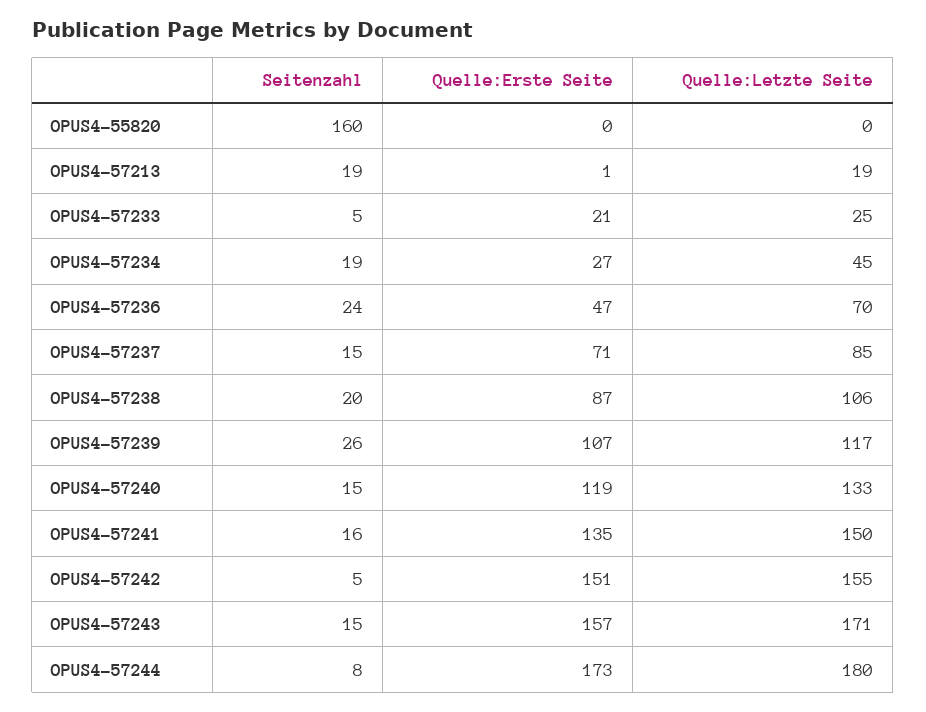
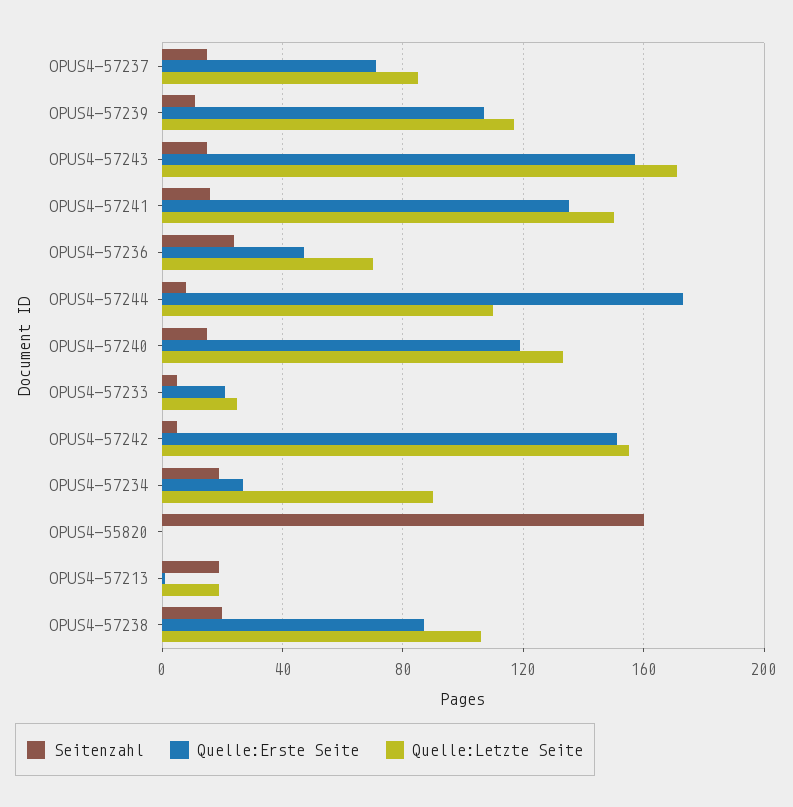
  {
    "Seitenzahl": {
      "OPUS4-55820": 160,
      "OPUS4-57213": 19,
      "OPUS4-57233": 5,
      "OPUS4-57234": 19,
      "OPUS4-57236": 24,
      "OPUS4-57237": 15,
      "OPUS4-57238": 20,
-     "OPUS4-57239": 26,
+     "OPUS4-57239": 10,
      "OPUS4-57240": 15,
      "OPUS4-57241": 16,
      "OPUS4-57242": 5,
      "OPUS4-57243": 15,
      "OPUS4-57244": 8
    },
    "Quelle:Erste Seite": {
      "OPUS4-55820": 0,
      "OPUS4-57213": 1,
      "OPUS4-57233": 21,
      "OPUS4-57234": 27,
      "OPUS4-57236": 47,
      "OPUS4-57237": 71,
      "OPUS4-57238": 87,
      "OPUS4-57239": 107,
      "OPUS4-57240": 119,
      "OPUS4-57241": 135,
      "OPUS4-57242": 151,
      "OPUS4-57243": 157,
      "OPUS4-57244": 173
    },
    "Quelle:Letzte Seite": {
      "OPUS4-55820": 0,
      "OPUS4-57213": 19,
      "OPUS4-57233": 25,
-     "OPUS4-57234": 45,
+     "OPUS4-57234": 90,
      "OPUS4-57236": 70,
      "OPUS4-57237": 85,
      "OPUS4-57238": 106,
      "OPUS4-57239": 117,
      "OPUS4-57240": 133,
      "OPUS4-57241": 150,
      "OPUS4-57242": 155,
      "OPUS4-57243": 171,
-     "OPUS4-57244": 180
+     "OPUS4-57244": 110
    }
  }

